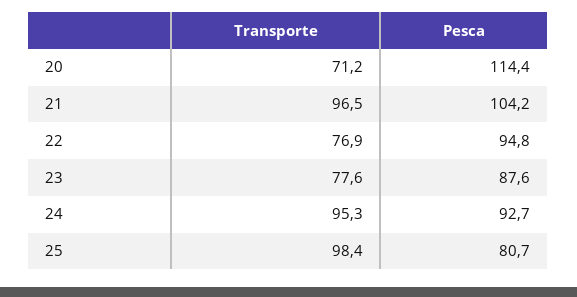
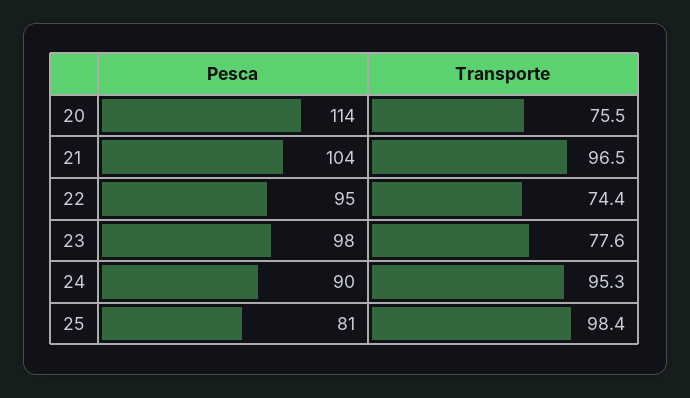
  {
    "Transporte": {
-     "20": 71.2,
+     "20": 75.5,
      "21": 96.5,
-     "22": 76.9,
+     "22": 74.4,
      "23": 77.6,
      "24": 95.3,
      "25": 98.4
    },
    "Pesca": {
      "20": 114.4,
      "21": 104.2,
      "22": 94.8,
-     "23": 87.6,
+     "23": 98,
-     "24": 92.7,
+     "24": 90,
      "25": 80.7
    }
  }

